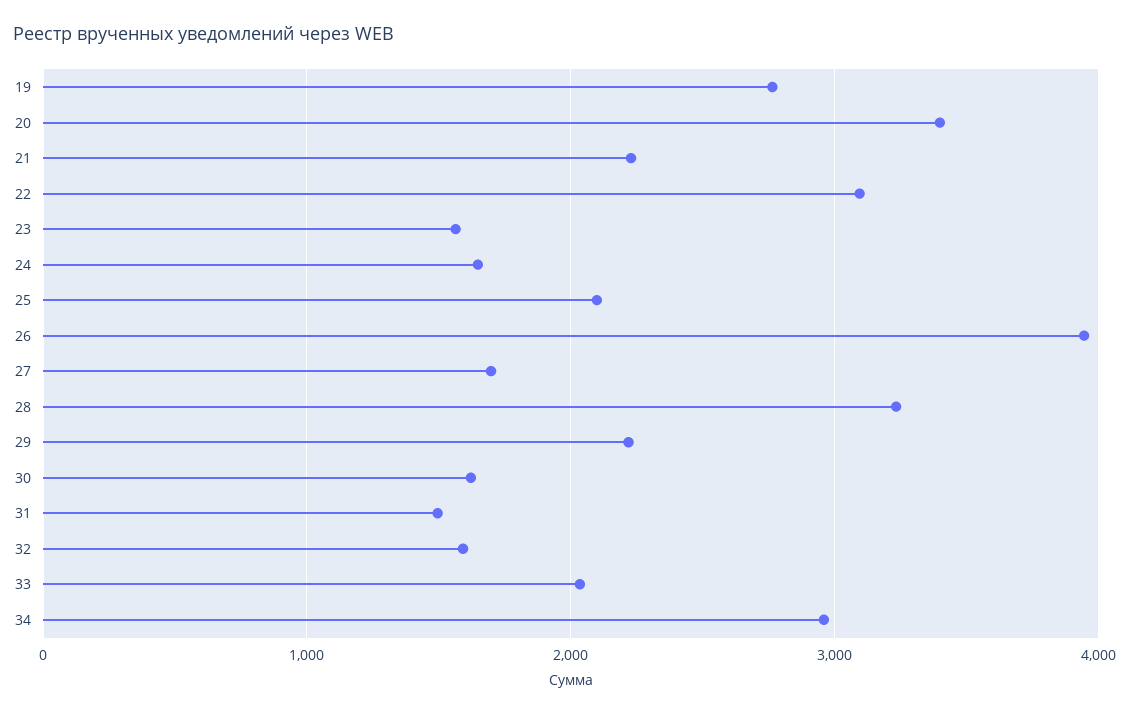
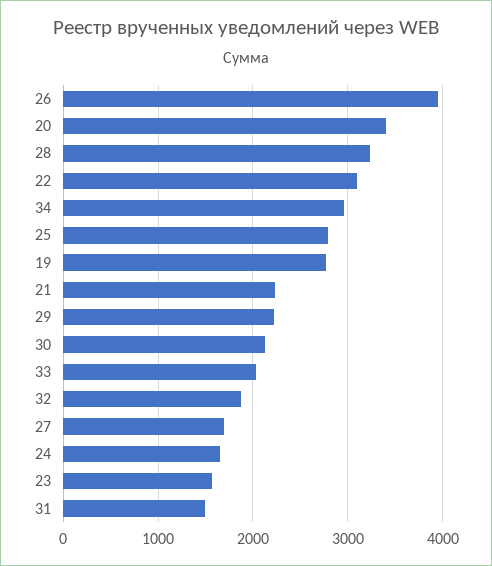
  {
    "19": 2800,
    "20": 3400,
    "21": 2200,
    "22": 3100,
    "23": 1600,
    "24": 1600,
-   "25": 2100,
+   "25": 2800,
    "26": 3900,
    "27": 1700,
    "28": 3200,
    "29": 2200,
-   "30": 1600,
+   "30": 2100,
    "31": 1500,
-   "32": 1600,
+   "32": 1900,
    "33": 2000,
    "34": 3000
  }

